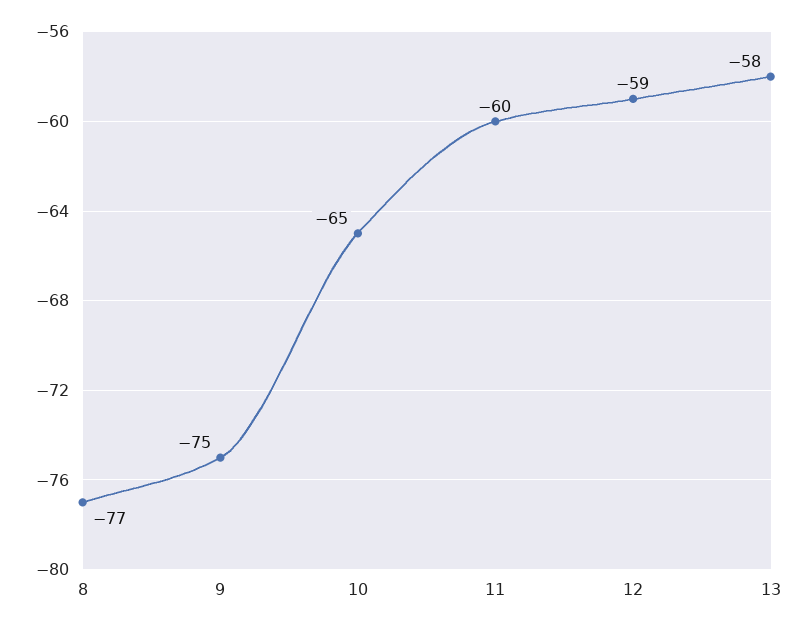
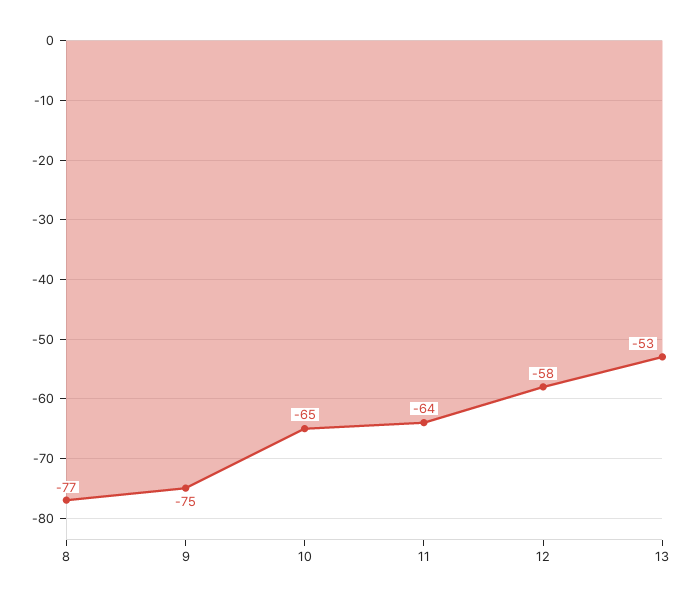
  {
    "8": -77,
    "9": -75,
    "10": -65,
-   "11": -60,
+   "11": -64,
-   "12": -59,
+   "12": -58,
-   "13": -58
+   "13": -53
  }

